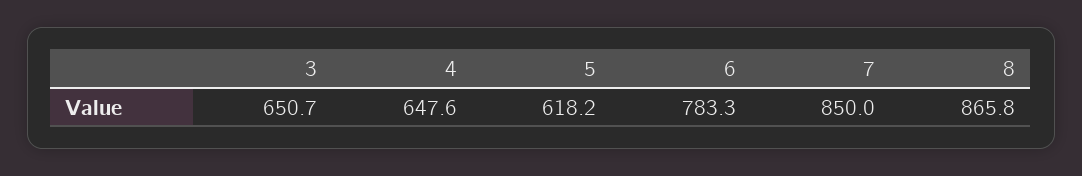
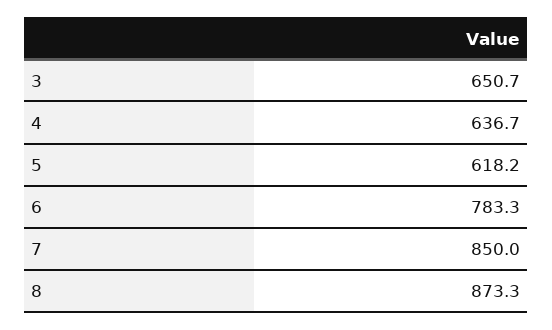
  {
    "3": 650.7,
-   "4": 647.6,
+   "4": 636.7,
    "5": 618.2,
    "6": 783.3,
    "7": 850,
-   "8": 865.8
+   "8": 873.3
  }

